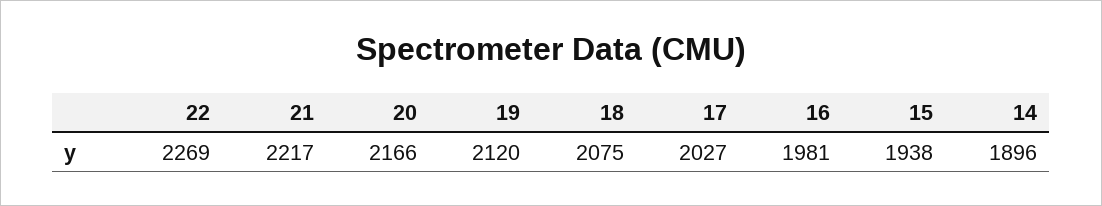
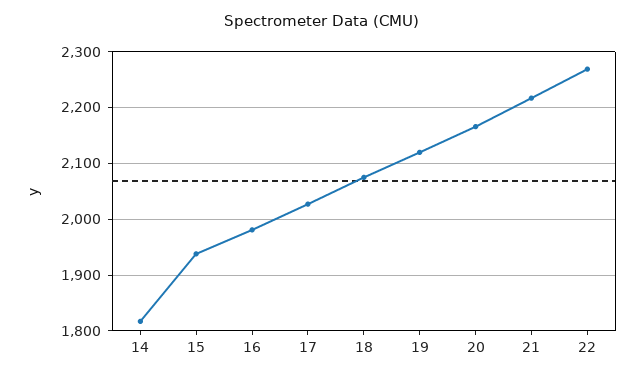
  {
    "22": 2269,
    "21": 2217,
    "20": 2166,
    "19": 2120,
    "18": 2075,
    "17": 2027,
    "16": 1981,
    "15": 1938,
-   "14": 1896
+   "14": 1820
  }

